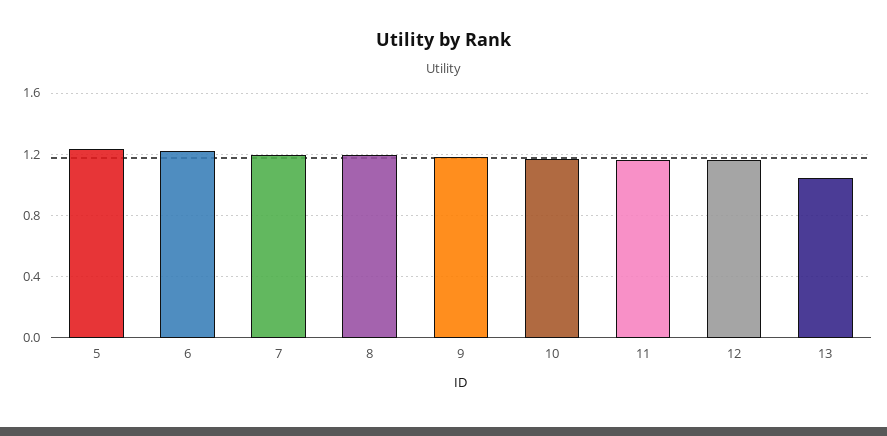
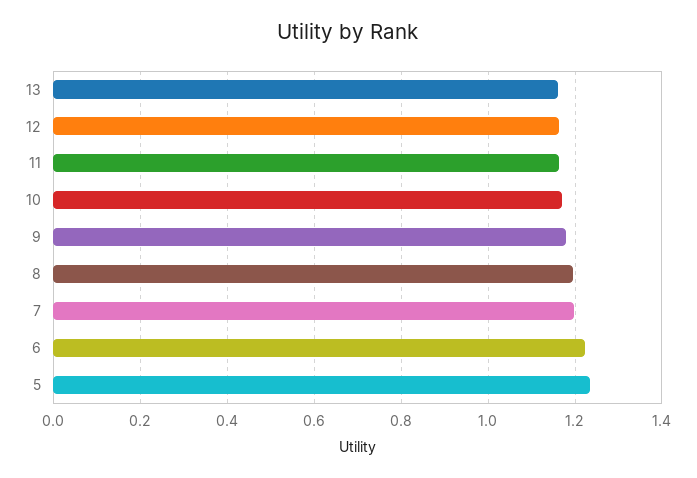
  {
    "5": 1.24,
    "6": 1.22,
    "7": 1.2,
    "8": 1.2,
    "9": 1.18,
    "10": 1.16,
    "11": 1.16,
    "12": 1.16,
-   "13": 1.05
+   "13": 1.16
  }

